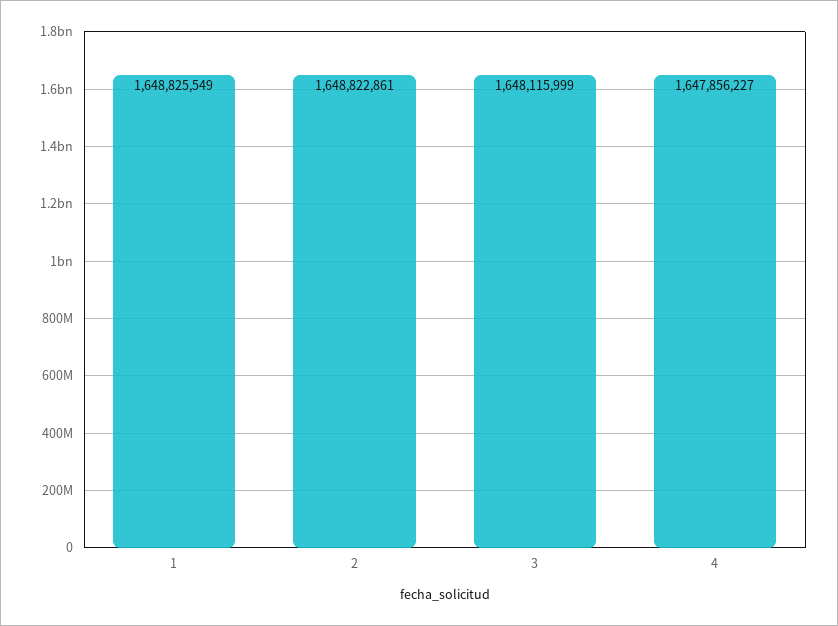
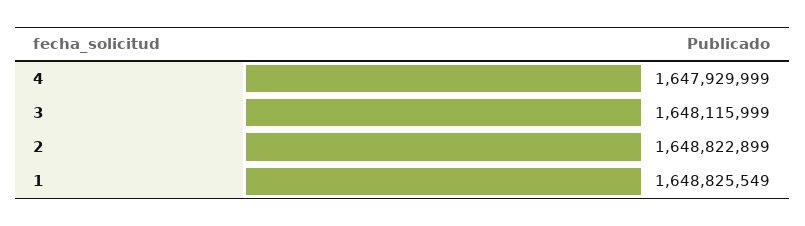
  {
    "1": 1648825549,
-   "2": 1648822861,
+   "2": 1648822899,
    "3": 1648115999,
-   "4": 1647856227
+   "4": 1647929999
  }

